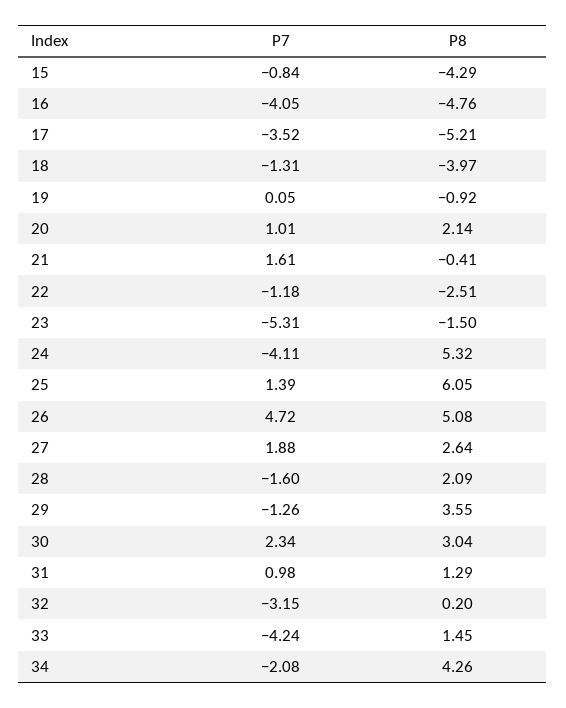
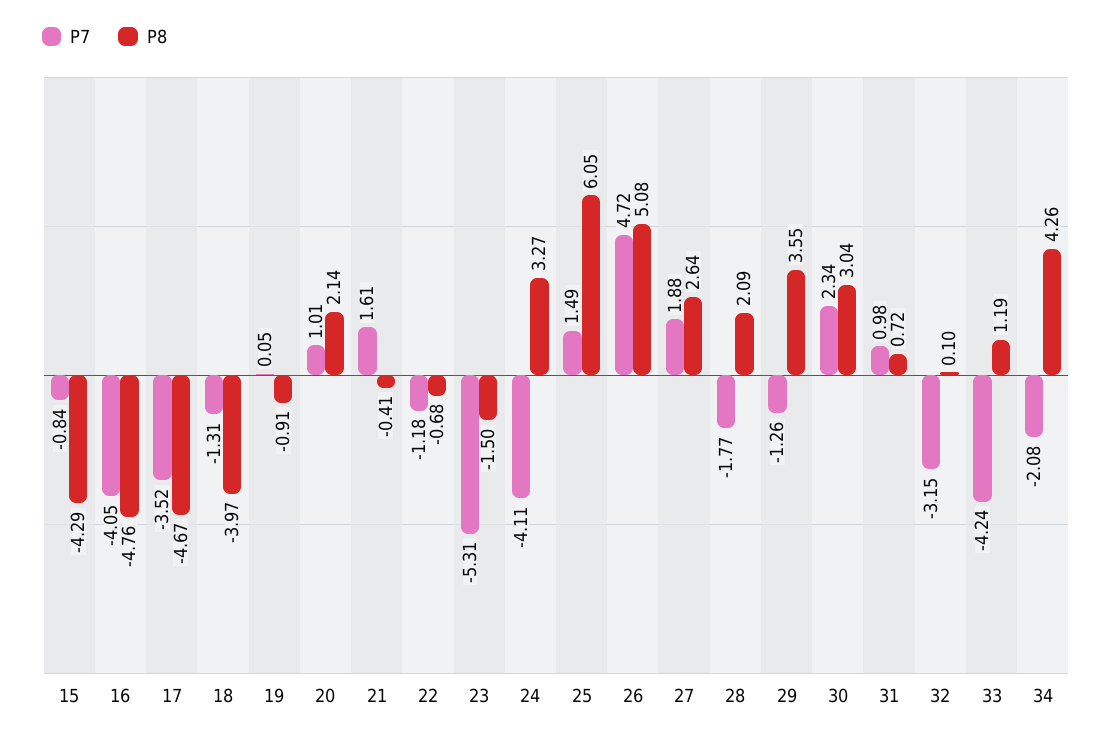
  {
    "P7": {
      "15": -0.84,
      "16": -4.05,
      "17": -3.52,
      "18": -1.31,
      "19": 0.05,
      "20": 1.01,
      "21": 1.61,
      "22": -1.18,
      "23": -5.31,
      "24": -4.11,
-     "25": 1.39,
+     "25": 1.49,
      "26": 4.72,
      "27": 1.88,
-     "28": -1.6,
+     "28": -1.77,
      "29": -1.26,
      "30": 2.34,
      "31": 0.98,
      "32": -3.15,
      "33": -4.24,
      "34": -2.08
    },
    "P8": {
      "15": -4.29,
      "16": -4.76,
-     "17": -5.21,
+     "17": -4.67,
      "18": -3.97,
-     "19": -0.92,
+     "19": -0.91,
      "20": 2.14,
      "21": -0.41,
-     "22": -2.51,
+     "22": -0.68,
      "23": -1.5,
-     "24": 5.32,
+     "24": 3.27,
      "25": 6.05,
      "26": 5.08,
      "27": 2.64,
      "28": 2.09,
      "29": 3.55,
      "30": 3.04,
-     "31": 1.29,
+     "31": 0.72,
-     "32": 0.2,
+     "32": 0.1,
-     "33": 1.45,
+     "33": 1.19,
      "34": 4.26
    }
  }

